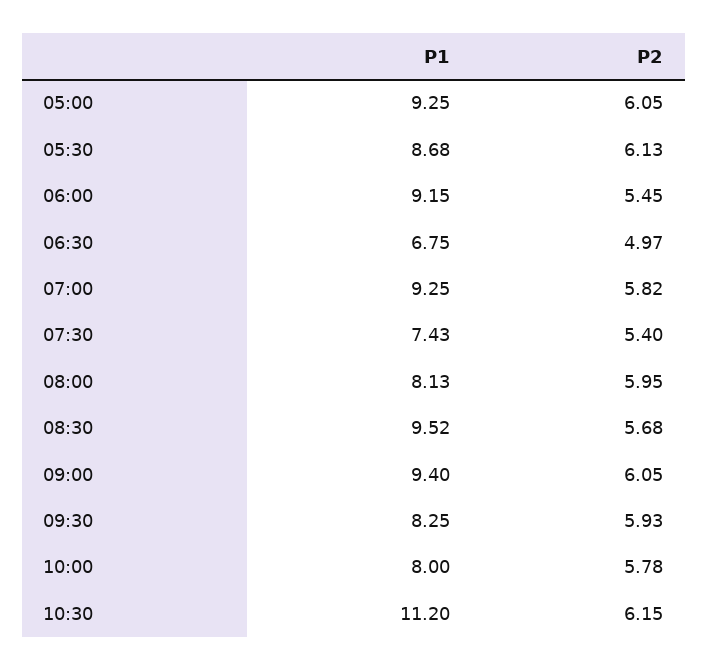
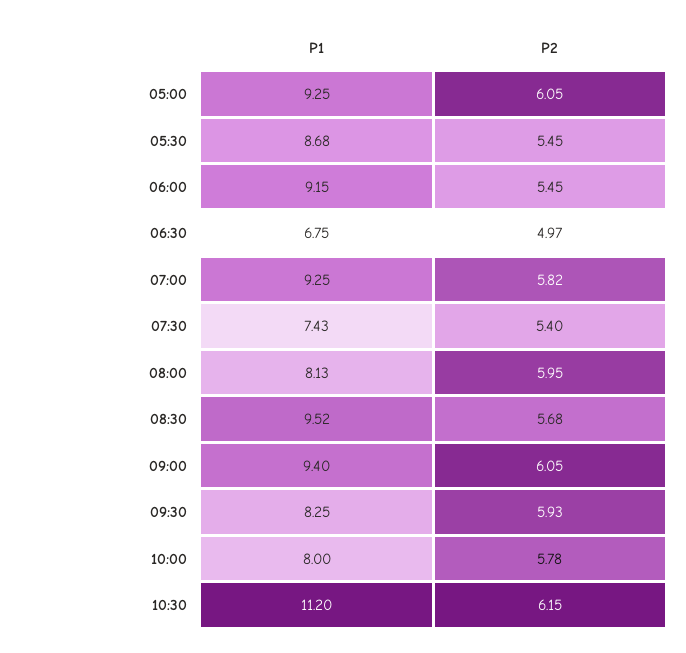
  {
    "P1": {
      "05:00": 9.25,
      "05:30": 8.68,
      "06:00": 9.15,
      "06:30": 6.75,
      "07:00": 9.25,
      "07:30": 7.43,
      "08:00": 8.13,
      "08:30": 9.52,
      "09:00": 9.4,
      "09:30": 8.25,
      "10:00": 8,
      "10:30": 11.2
    },
    "P2": {
      "05:00": 6.05,
-     "05:30": 6.13,
+     "05:30": 5.45,
      "06:00": 5.45,
      "06:30": 4.97,
      "07:00": 5.82,
      "07:30": 5.4,
      "08:00": 5.95,
      "08:30": 5.68,
      "09:00": 6.05,
      "09:30": 5.93,
      "10:00": 5.78,
      "10:30": 6.15
    }
  }

